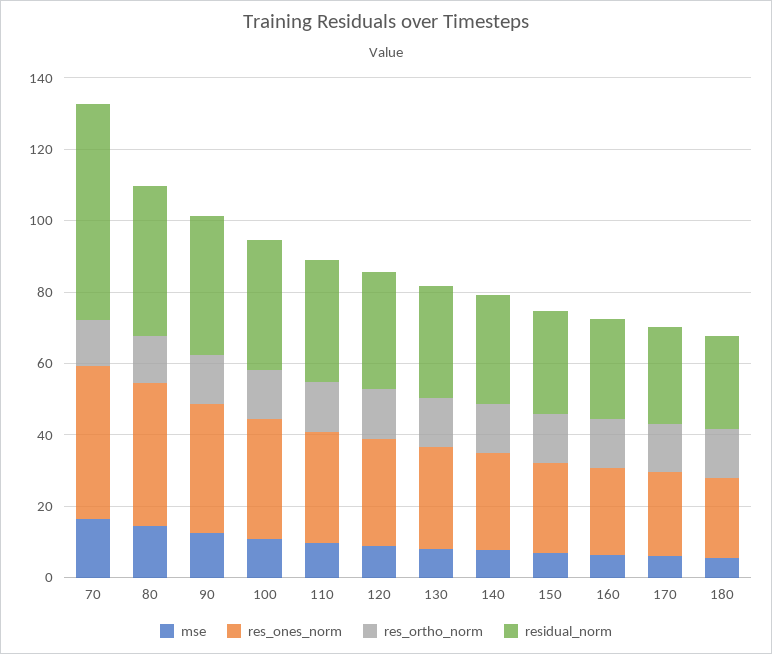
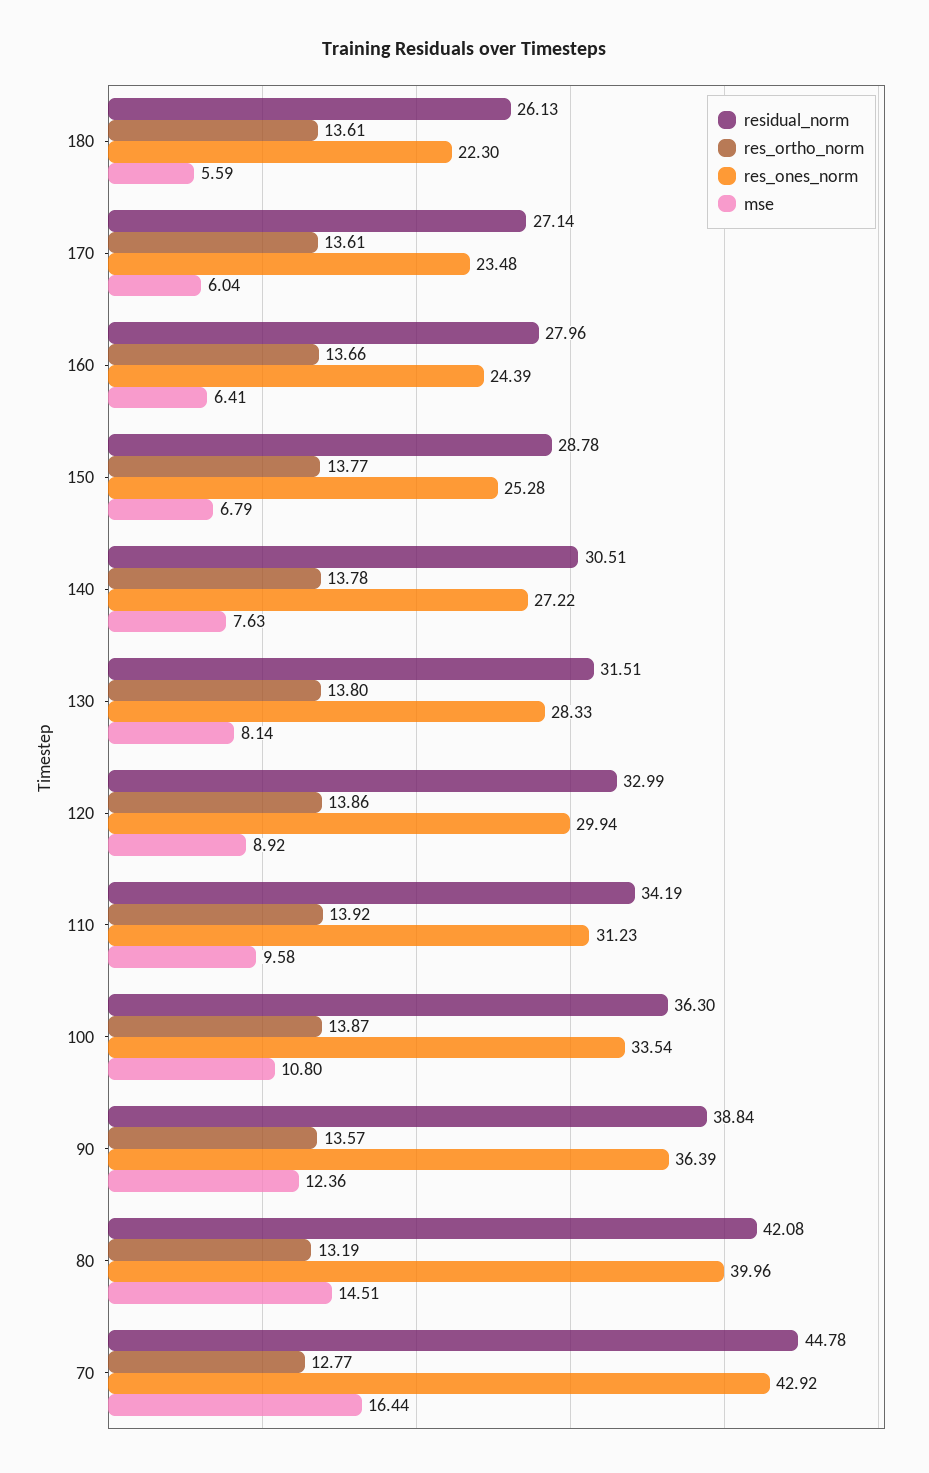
  {
    "mse": {
      "70": 16.44,
      "80": 14.51,
      "90": 12.36,
      "100": 10.8,
      "110": 9.58,
      "120": 8.92,
      "130": 8.14,
      "140": 7.63,
      "150": 6.79,
      "160": 6.41,
      "170": 6.04,
      "180": 5.59
    },
    "res_ones_norm": {
      "70": 42.92,
      "80": 39.96,
      "90": 36.39,
      "100": 33.54,
      "110": 31.23,
      "120": 29.94,
      "130": 28.33,
      "140": 27.22,
      "150": 25.28,
      "160": 24.39,
      "170": 23.48,
      "180": 22.3
    },
    "res_ortho_norm": {
      "70": 12.77,
      "80": 13.19,
      "90": 13.57,
      "100": 13.87,
      "110": 13.92,
      "120": 13.86,
      "130": 13.8,
      "140": 13.78,
      "150": 13.77,
      "160": 13.66,
      "170": 13.61,
      "180": 13.61
    },
    "residual_norm": {
-     "70": 60,
+     "70": 44.78,
      "80": 42.08,
      "90": 38.84,
      "100": 36.3,
      "110": 34.19,
      "120": 32.99,
      "130": 31.51,
      "140": 30.51,
      "150": 28.78,
      "160": 27.96,
      "170": 27.14,
      "180": 26.13
    }
  }

